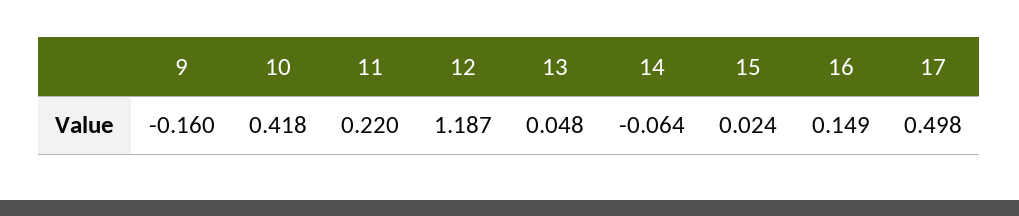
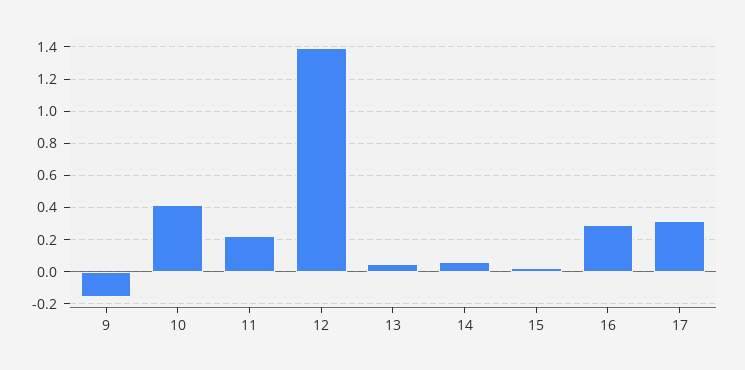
  {
    "9": -0.16,
    "10": 0.418,
    "11": 0.22,
-   "12": 1.187,
+   "12": 1.4,
    "13": 0.048,
-   "14": -0.064,
+   "14": 0.05,
    "15": 0.024,
-   "16": 0.149,
+   "16": 0.3,
-   "17": 0.498
+   "17": 0.3
  }

